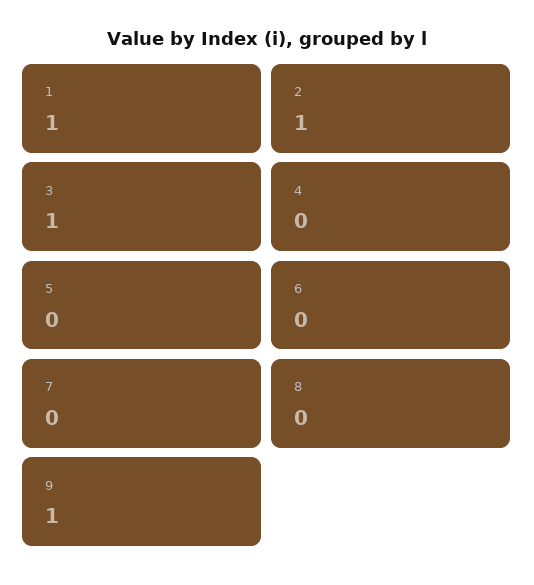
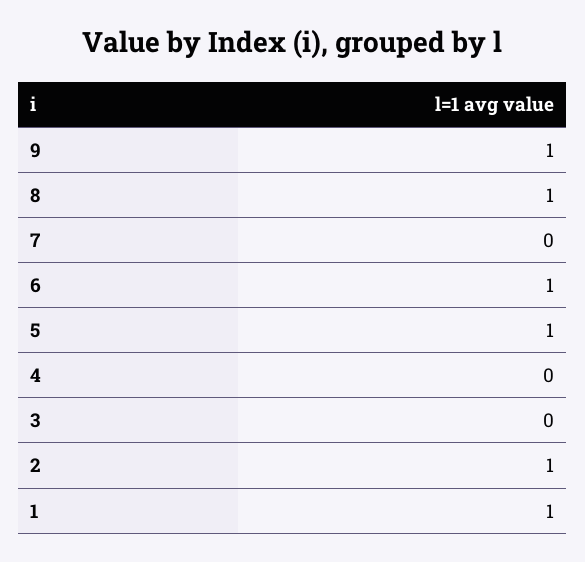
  {
    "1": 1,
    "2": 1,
-   "3": 1,
+   "3": 0,
    "4": 0,
-   "5": 0,
+   "5": 1,
-   "6": 0,
+   "6": 1,
    "7": 0,
-   "8": 0,
+   "8": 1,
    "9": 1
  }

